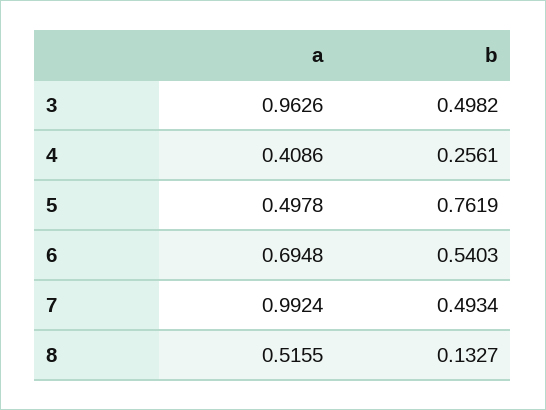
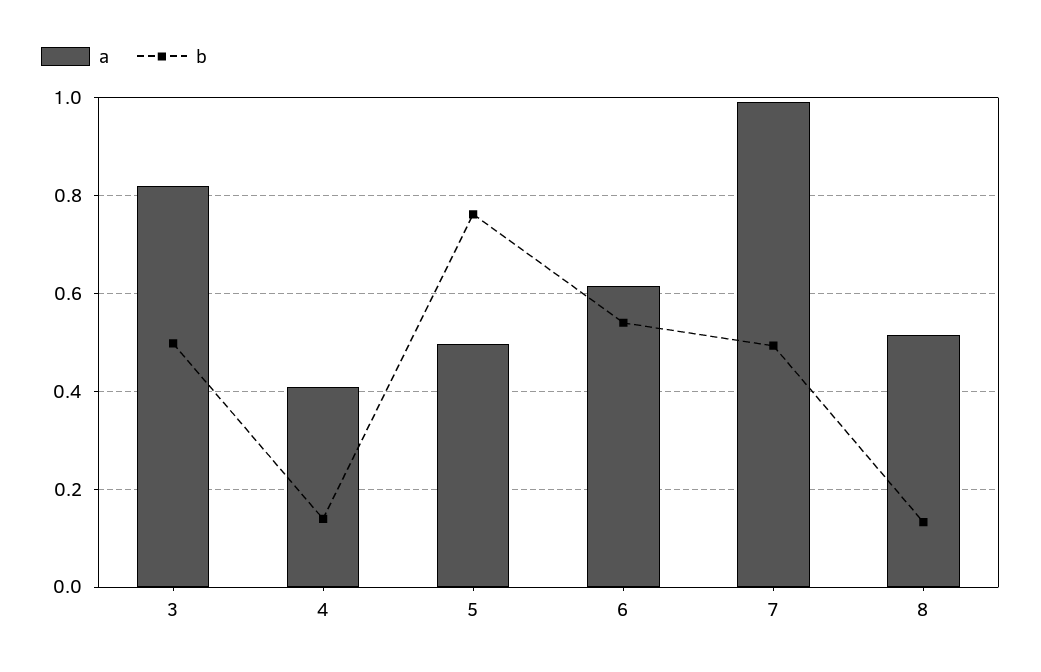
  {
    "a": {
-     "3": 0.9626,
+     "3": 0.82,
      "4": 0.4086,
      "5": 0.4978,
-     "6": 0.6948,
+     "6": 0.62,
      "7": 0.9924,
      "8": 0.5155
    },
    "b": {
      "3": 0.4982,
-     "4": 0.2561,
+     "4": 0.14,
      "5": 0.7619,
      "6": 0.5403,
      "7": 0.4934,
      "8": 0.1327
    }
  }

